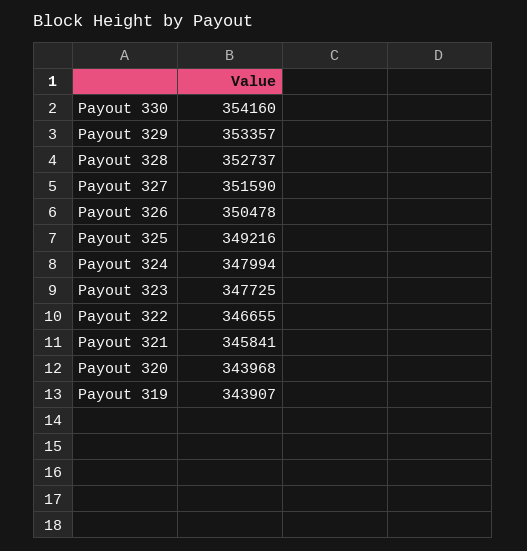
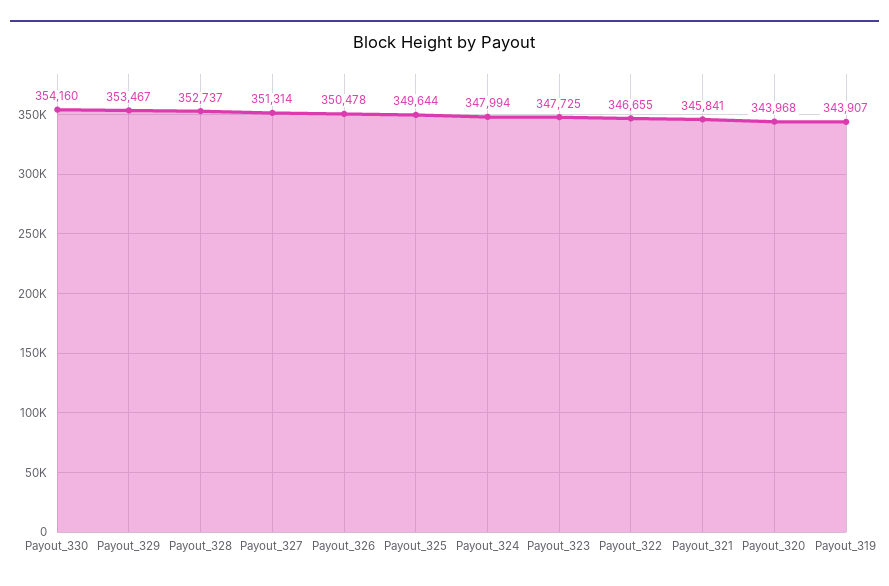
  {
    "Payout 330": 354160,
-   "Payout 329": 353357,
+   "Payout 329": 353467,
    "Payout 328": 352737,
-   "Payout 327": 351590,
+   "Payout 327": 351314,
    "Payout 326": 350478,
-   "Payout 325": 349216,
+   "Payout 325": 349644,
    "Payout 324": 347994,
    "Payout 323": 347725,
    "Payout 322": 346655,
    "Payout 321": 345841,
    "Payout 320": 343968,
    "Payout 319": 343907
  }

